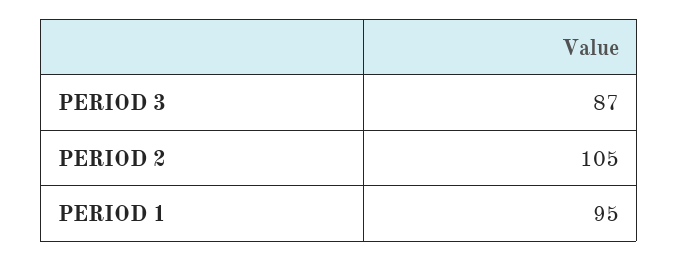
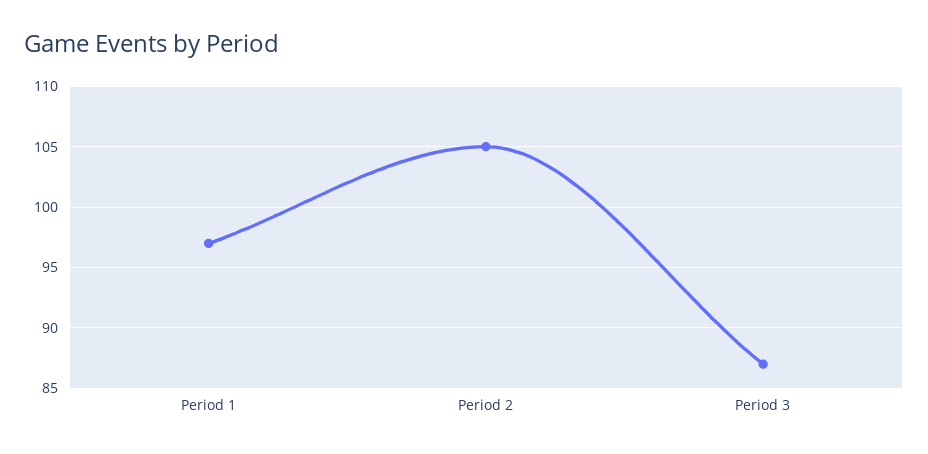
  {
    "PERIOD 3": 87,
    "PERIOD 2": 105,
-   "PERIOD 1": 95
+   "PERIOD 1": 97
  }

